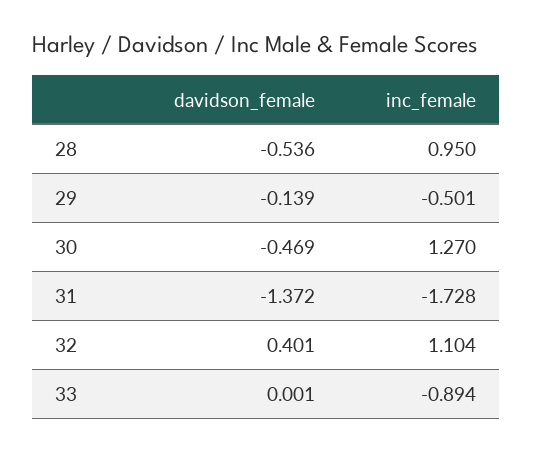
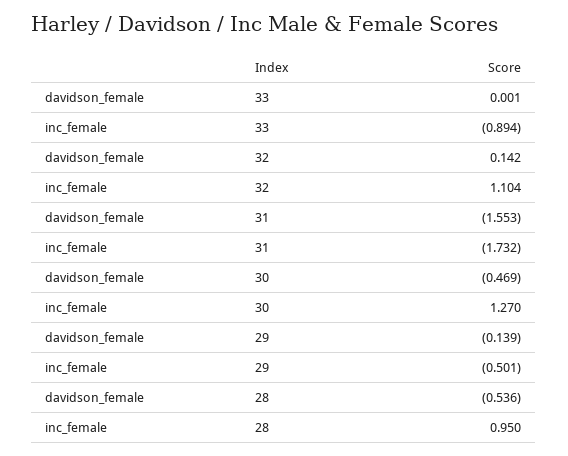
  {
    "davidson_female": {
      "28": -0.536,
      "29": -0.139,
      "30": -0.469,
-     "31": -1.372,
+     "31": -1.553,
-     "32": 0.401,
+     "32": 0.142,
      "33": 0.001
    },
    "inc_female": {
      "28": 0.95,
      "29": -0.501,
      "30": 1.27,
-     "31": -1.728,
+     "31": -1.732,
      "32": 1.104,
      "33": -0.894
    }
  }

